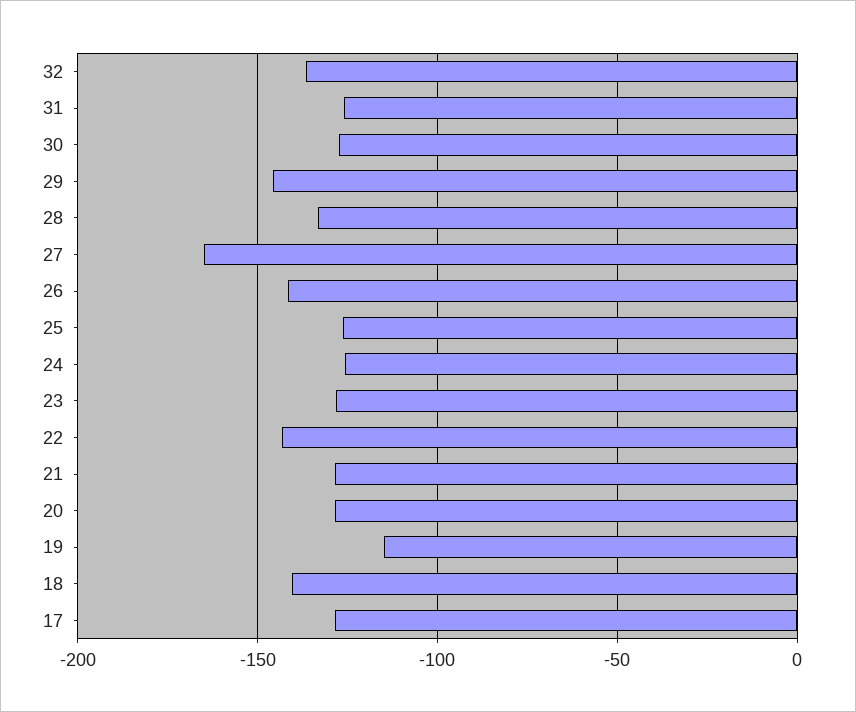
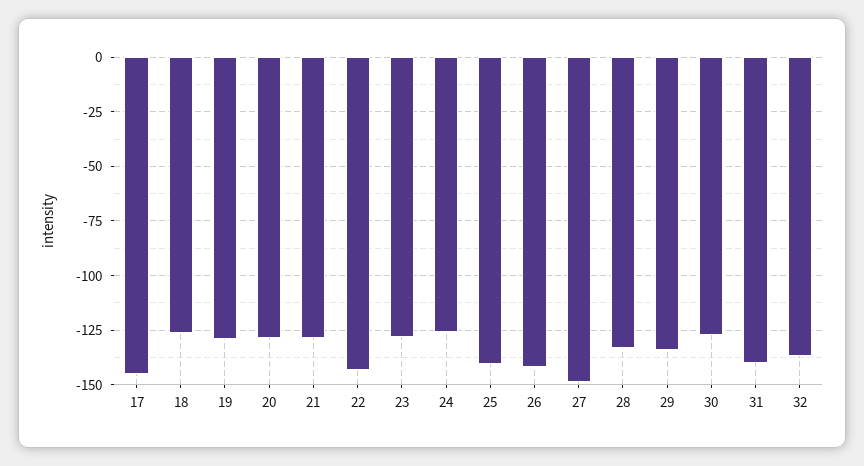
  {
    "32": -135,
-   "31": -125,
+   "31": -140,
    "30": -125,
-   "29": -145,
+   "29": -135,
    "28": -135,
-   "27": -165,
+   "27": -150,
    "26": -140,
-   "25": -125,
+   "25": -140,
    "24": -125,
    "23": -130,
    "22": -145,
    "21": -130,
    "20": -130,
-   "19": -115,
+   "19": -130,
-   "18": -140,
+   "18": -125,
-   "17": -130
+   "17": -145
  }

